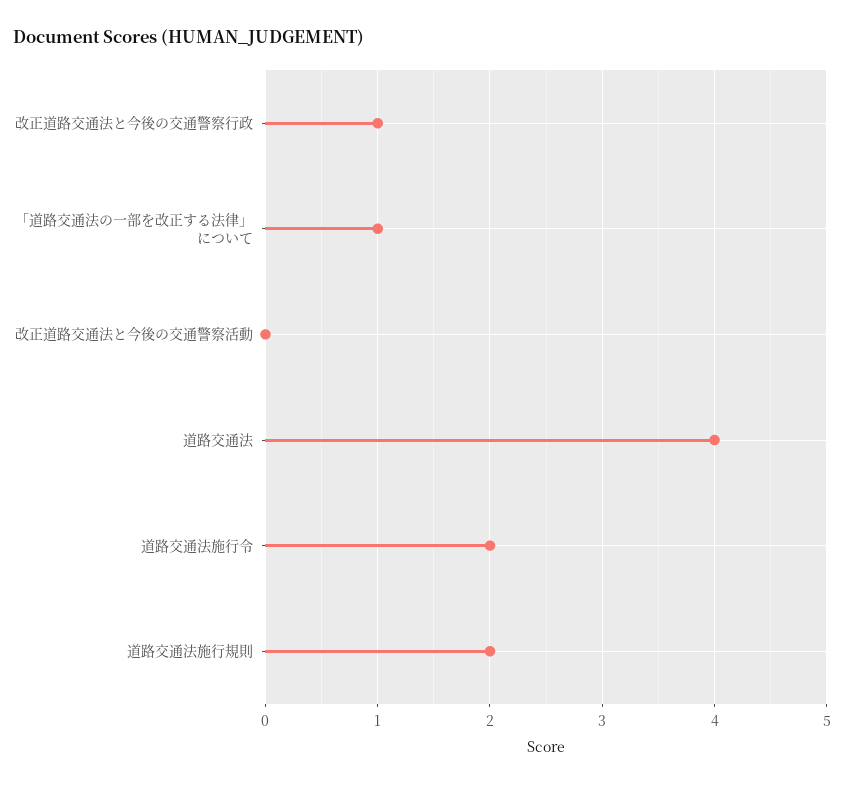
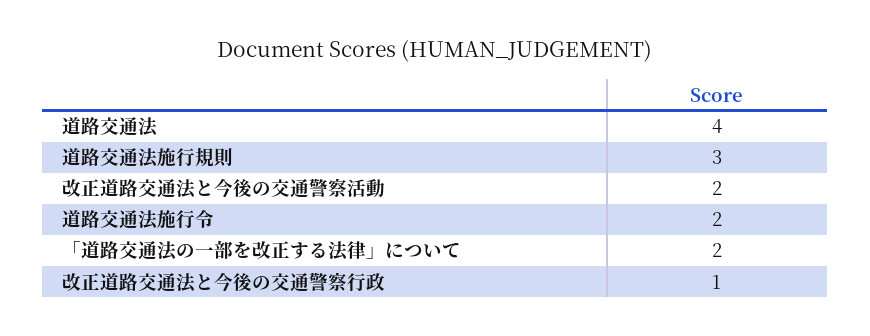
  {
    "改正道路交通法と今後の交通警察行政": 1,
-   "「道路交通法の一部を改正する法律」について": 1,
+   "「道路交通法の一部を改正する法律」について": 2,
-   "改正道路交通法と今後の交通警察活動": 0,
+   "改正道路交通法と今後の交通警察活動": 2,
    "道路交通法": 4,
    "道路交通法施行令": 2,
-   "道路交通法施行規則": 2
+   "道路交通法施行規則": 3
  }

